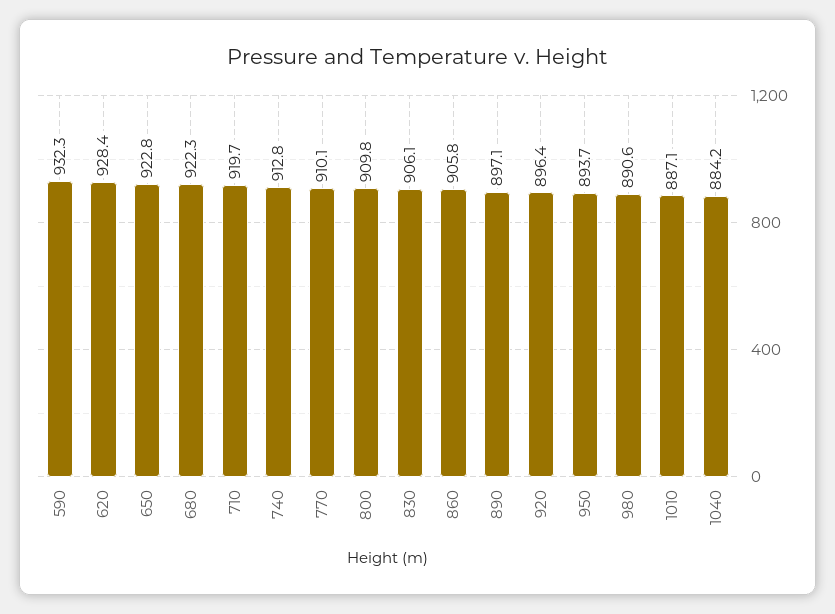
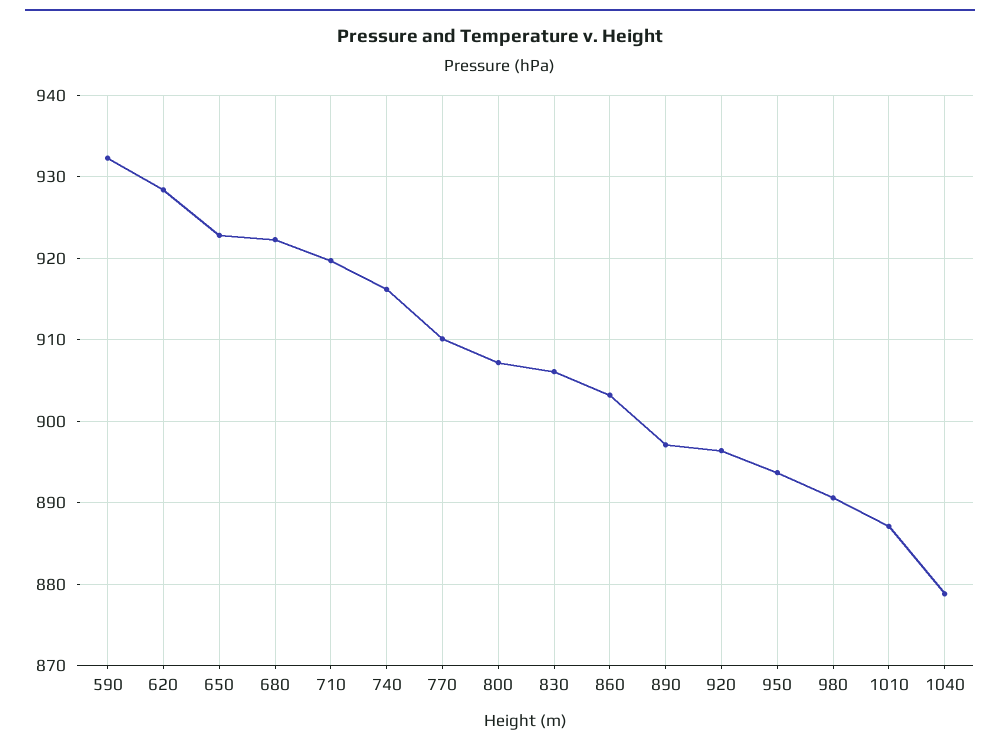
  {
    "590": 932.3,
    "620": 928.4,
    "650": 922.8,
    "680": 922.3,
    "710": 919.7,
-   "740": 912.8,
+   "740": 916,
    "770": 910.1,
-   "800": 909.8,
+   "800": 907,
    "830": 906.1,
-   "860": 905.8,
+   "860": 903,
    "890": 897.1,
    "920": 896.4,
    "950": 893.7,
    "980": 890.6,
    "1010": 887.1,
-   "1040": 884.2
+   "1040": 879
  }

